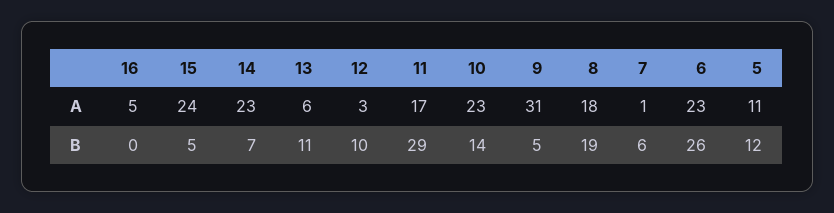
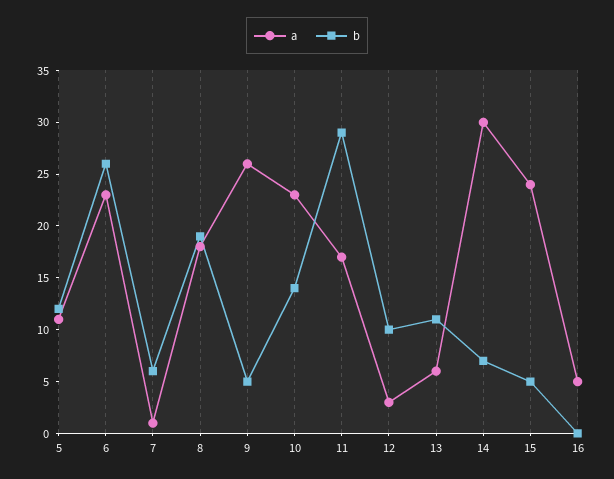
  {
    "A": {
      "16": 5,
      "15": 24,
-     "14": 23,
+     "14": 30,
      "13": 6,
      "12": 3,
      "11": 17,
      "10": 23,
-     "9": 31,
+     "9": 26,
      "8": 18,
      "7": 1,
      "6": 23,
      "5": 11
    },
    "B": {
      "16": 0,
      "15": 5,
      "14": 7,
      "13": 11,
      "12": 10,
      "11": 29,
      "10": 14,
      "9": 5,
      "8": 19,
      "7": 6,
      "6": 26,
      "5": 12
    }
  }

